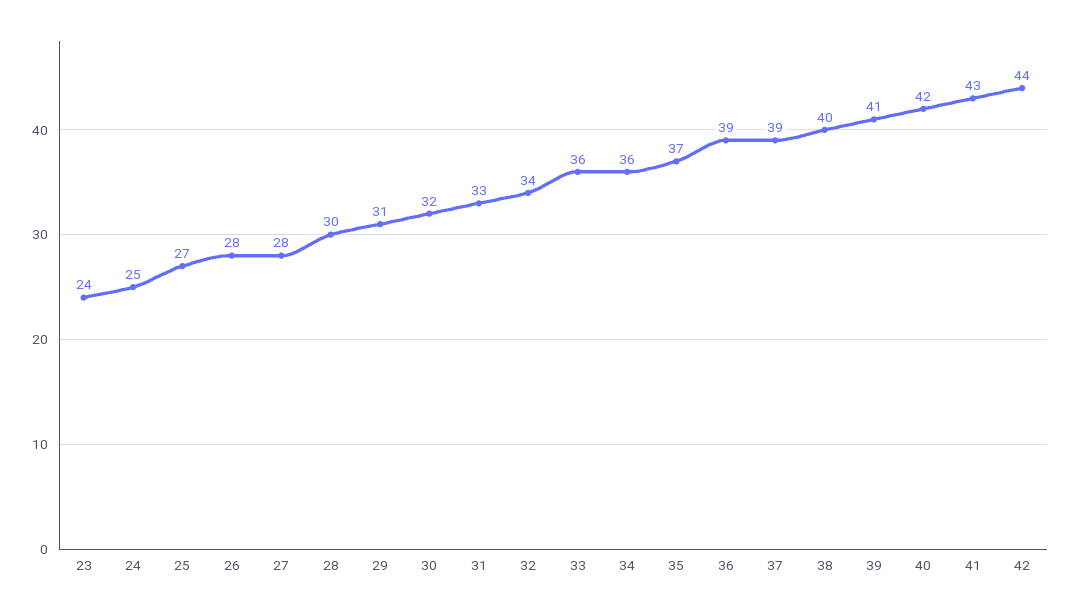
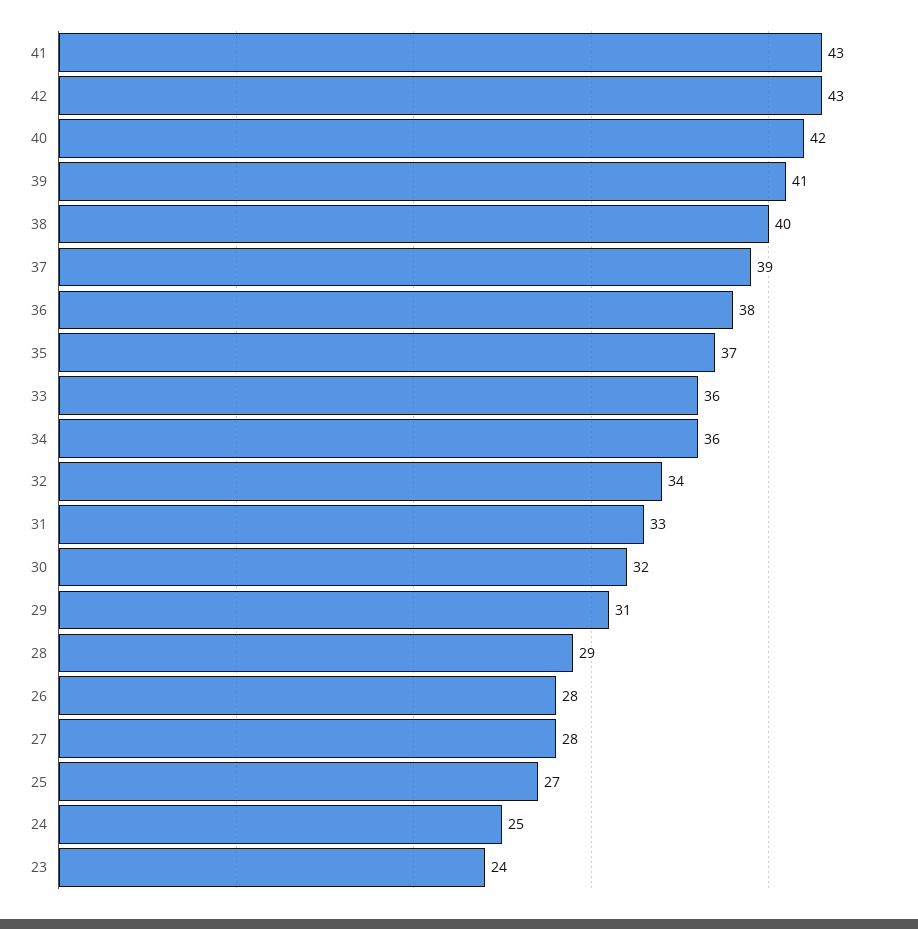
  {
    "23": 24,
    "24": 25,
    "25": 27,
    "26": 28,
    "27": 28,
-   "28": 30,
+   "28": 29,
    "29": 31,
    "30": 32,
    "31": 33,
    "32": 34,
    "33": 36,
    "34": 36,
    "35": 37,
-   "36": 39,
+   "36": 38,
    "37": 39,
    "38": 40,
    "39": 41,
    "40": 42,
    "41": 43,
-   "42": 44
+   "42": 43
  }

